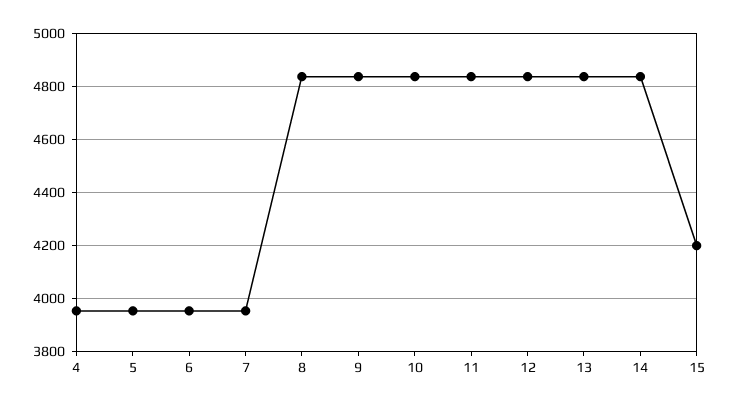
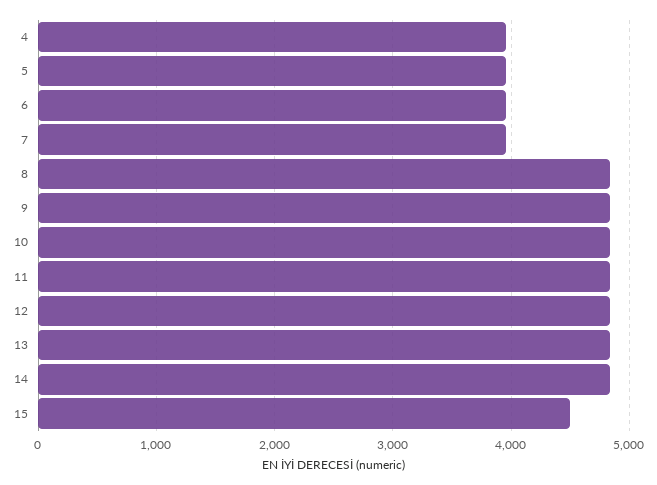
  {
    "4": 3950,
    "5": 3950,
    "6": 3950,
    "7": 3950,
    "8": 4825,
    "9": 4825,
    "10": 4825,
    "11": 4825,
    "12": 4825,
    "13": 4825,
    "14": 4825,
-   "15": 4200
+   "15": 4500
  }

